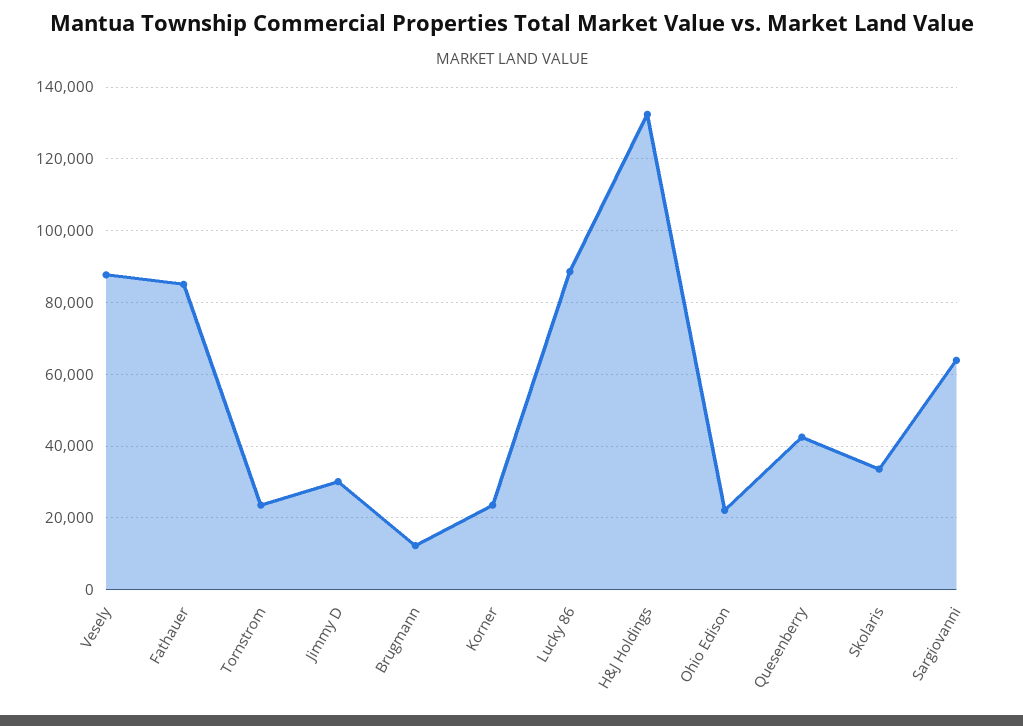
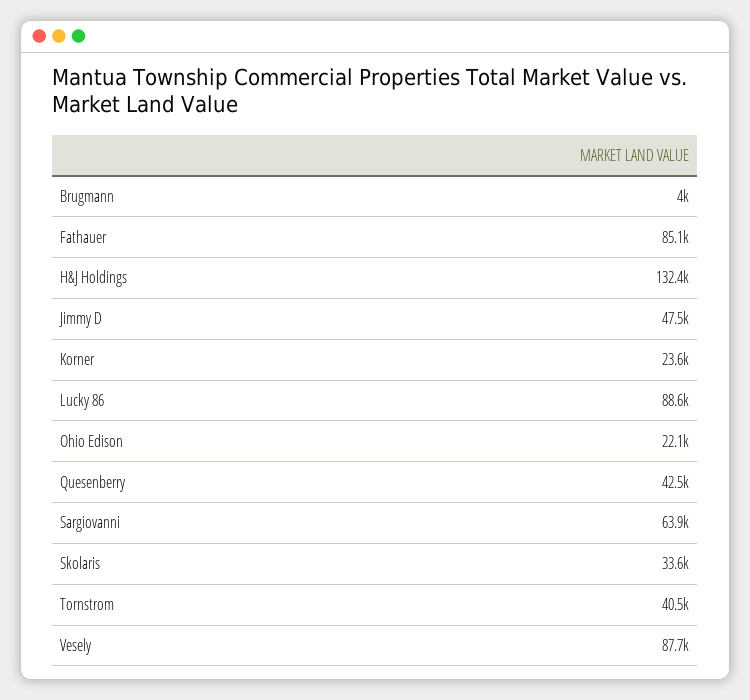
  {
    "Vesely": 87700,
    "Fathauer": 85100,
-   "Tornstrom": 24000,
+   "Tornstrom": 40500,
-   "Jimmy D": 30000,
+   "Jimmy D": 47500,
-   "Brugmann": 12000,
+   "Brugmann": 4000,
    "Korner": 23600,
    "Lucky 86": 88600,
    "H&J Holdings": 132400,
    "Ohio Edison": 22100,
    "Quesenberry": 42500,
    "Skolaris": 33600,
    "Sargiovanni": 63900
  }

